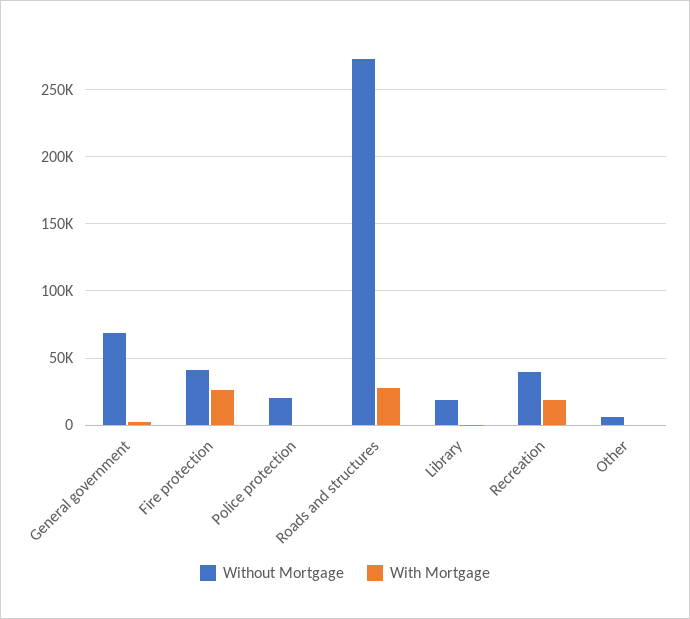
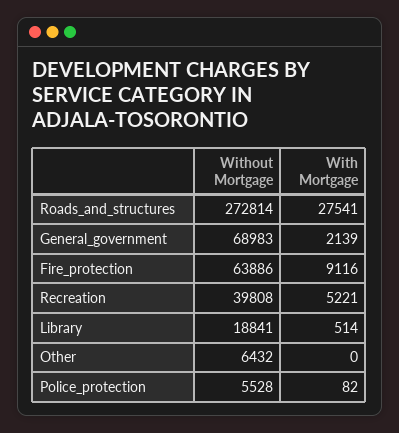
  {
    "Without Mortgage": {
      "General government": 68983,
-     "Fire protection": 40000,
+     "Fire protection": 63886,
-     "Police protection": 20000,
+     "Police protection": 5528,
      "Roads and structures": 272814,
      "Library": 18841,
      "Recreation": 39808,
      "Other": 6432
    },
    "With Mortgage": {
      "General government": 2139,
-     "Fire protection": 25000,
+     "Fire protection": 9116,
      "Police protection": 82,
      "Roads and structures": 27541,
      "Library": 514,
-     "Recreation": 20000,
+     "Recreation": 5221,
      "Other": 0
    }
  }

